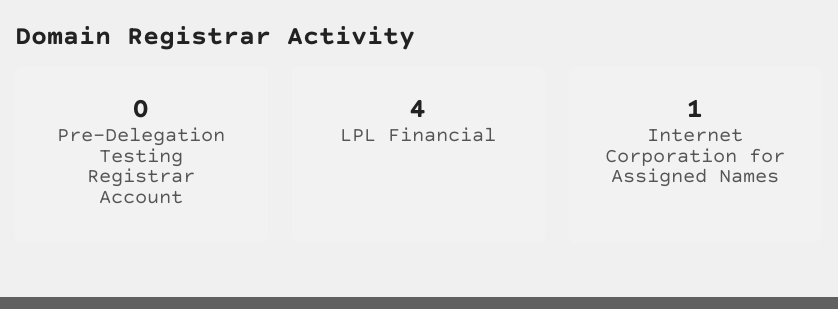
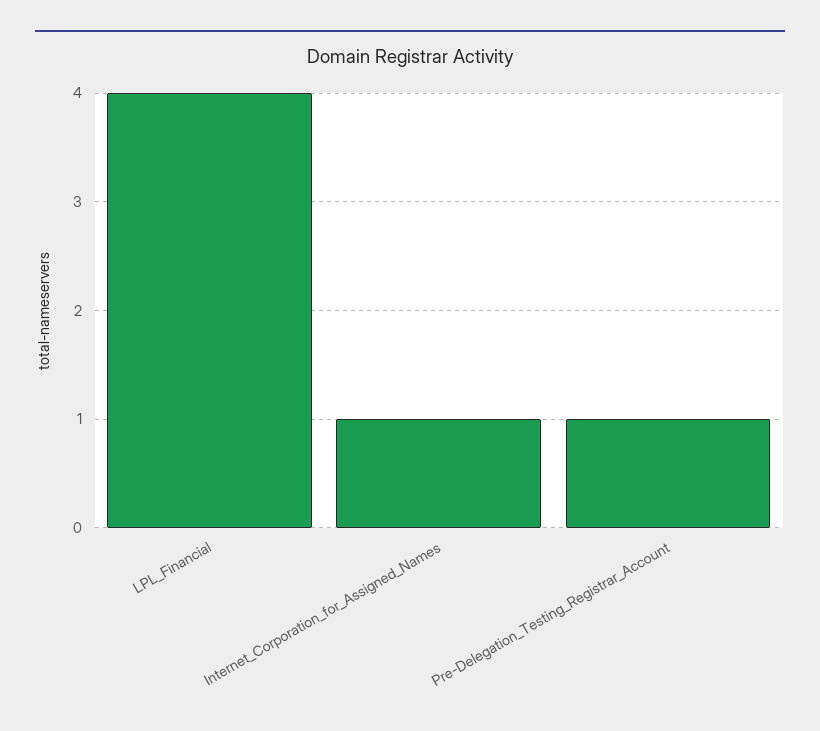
  {
-   "Pre-Delegation Testing Registrar Account": 0,
+   "Pre-Delegation Testing Registrar Account": 1,
    "LPL Financial": 4,
    "Internet Corporation for Assigned Names": 1
  }

